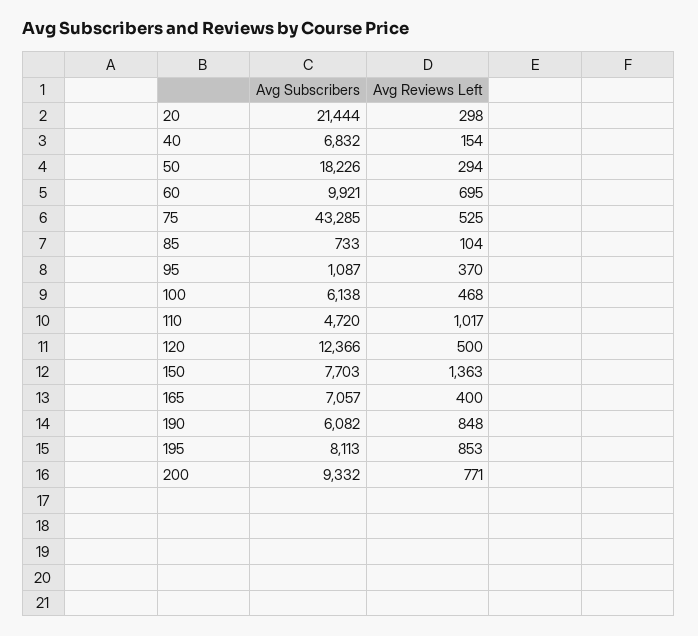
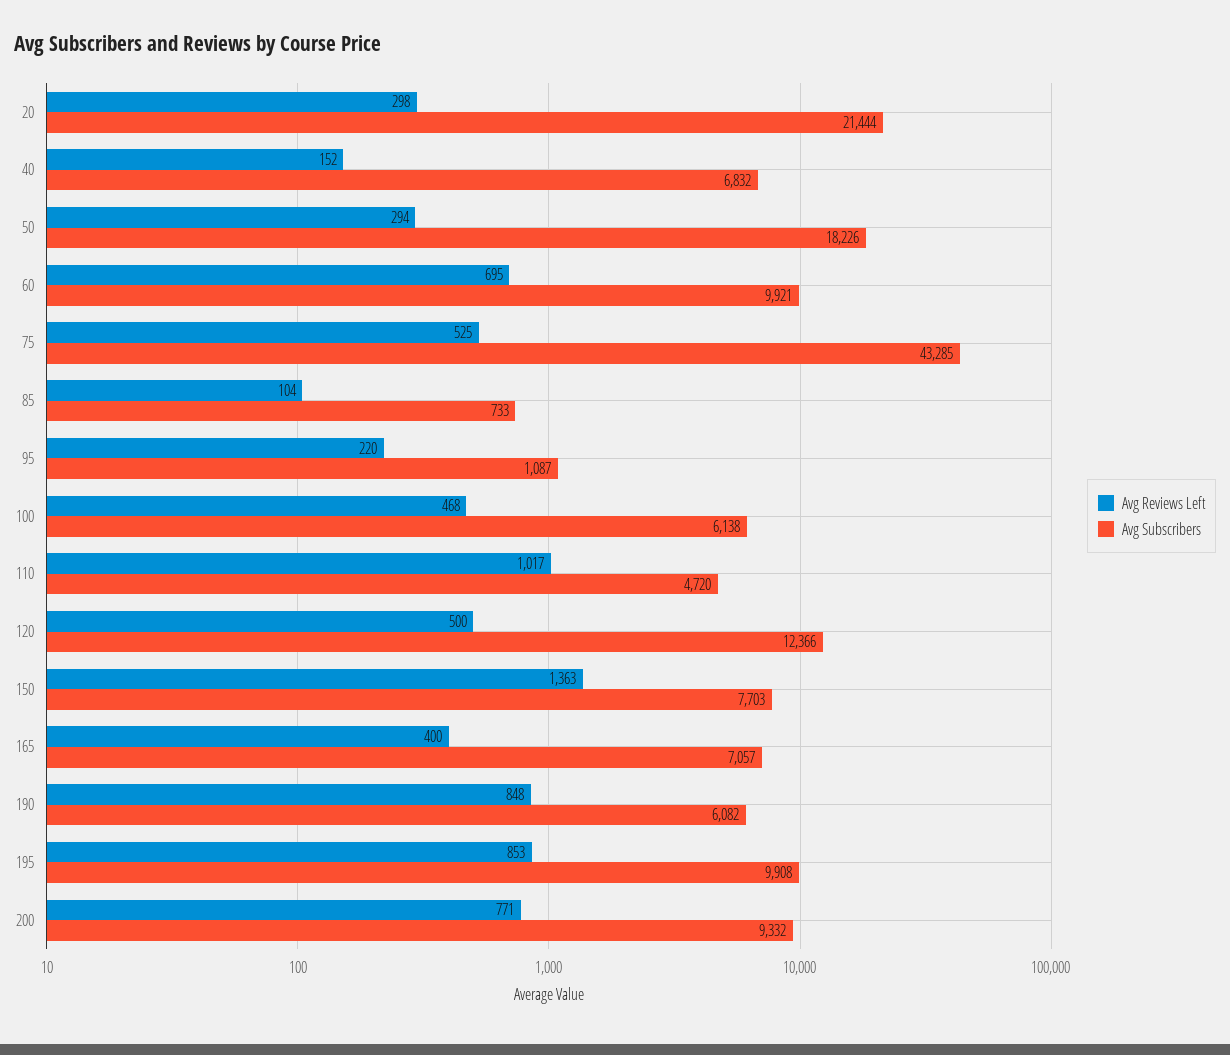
  {
    "Avg Subscribers": {
      "20": 21444,
      "40": 6832,
      "50": 18226,
      "60": 9921,
      "75": 43285,
      "85": 733,
      "95": 1087,
      "100": 6138,
      "110": 4720,
      "120": 12366,
      "150": 7703,
      "165": 7057,
      "190": 6082,
-     "195": 8113,
+     "195": 9908,
      "200": 9332
    },
    "Avg Reviews Left": {
      "20": 298,
-     "40": 154,
+     "40": 152,
      "50": 294,
      "60": 695,
      "75": 525,
      "85": 104,
-     "95": 370,
+     "95": 220,
      "100": 468,
      "110": 1017,
      "120": 500,
      "150": 1363,
      "165": 400,
      "190": 848,
      "195": 853,
      "200": 771
    }
  }

